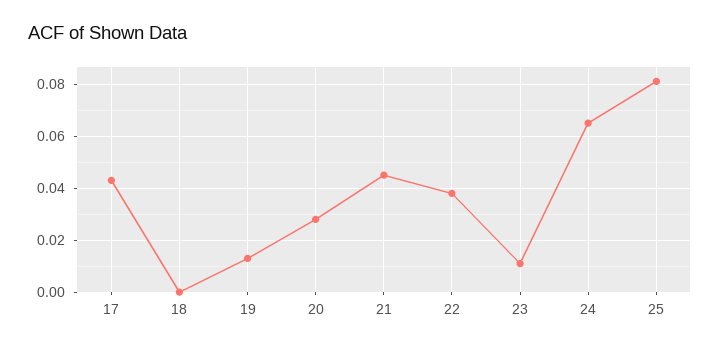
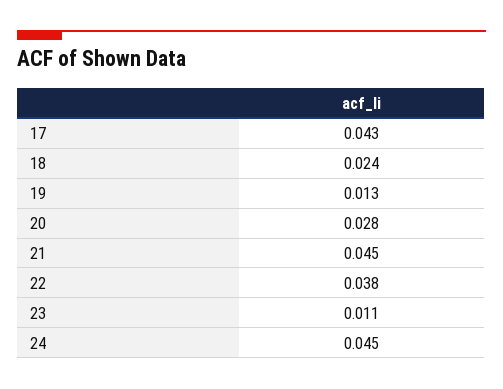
  {
    "17": 0.043,
-   "18": 0,
+   "18": 0.024,
    "19": 0.013,
    "20": 0.028,
    "21": 0.045,
    "22": 0.038,
    "23": 0.011,
-   "24": 0.065,
+   "24": 0.045
-   "25": 0.08
  }

